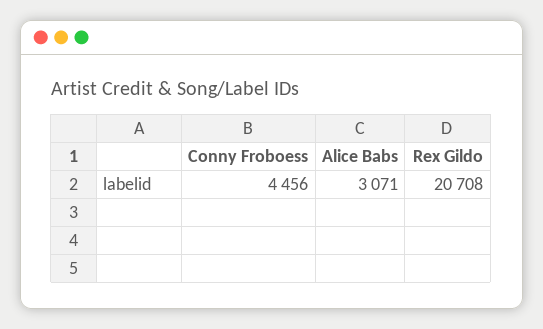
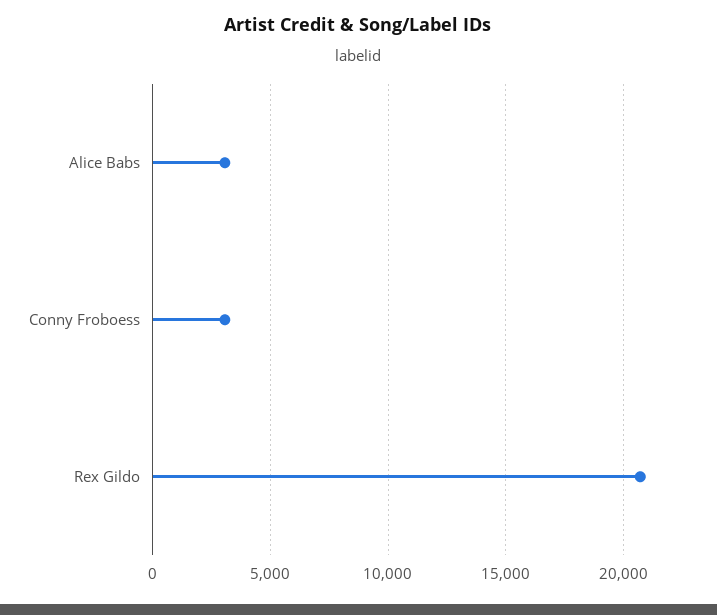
  {
-   "Conny Froboess": 4456,
+   "Conny Froboess": 3000,
    "Alice Babs": 3071,
    "Rex Gildo": 20708
  }

